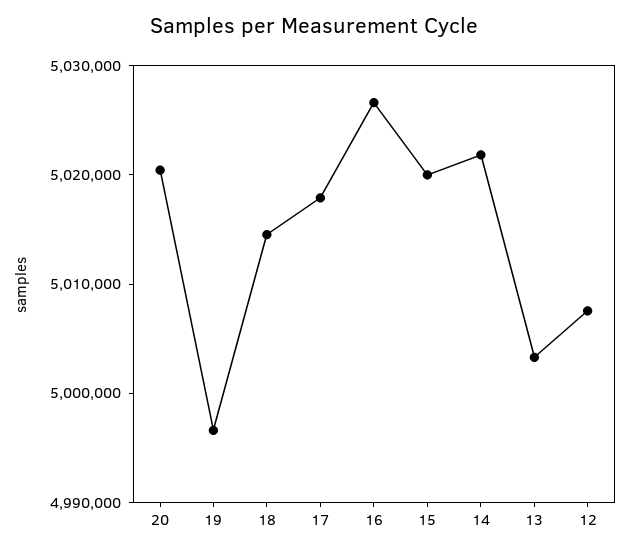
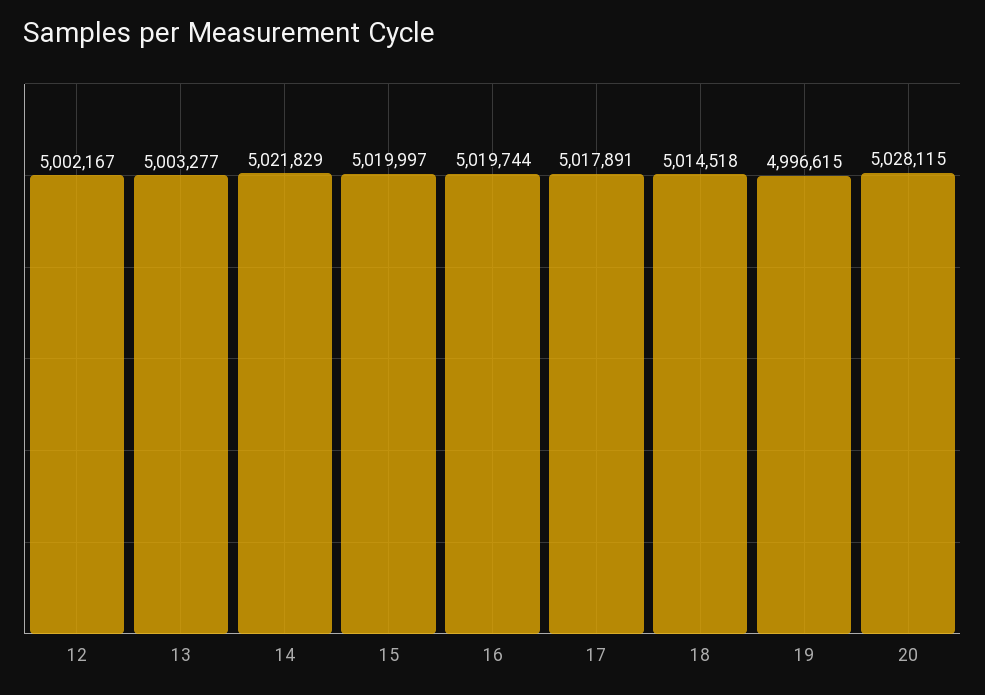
  {
-   "20": 5020000,
+   "20": 5028115,
    "19": 4996615,
    "18": 5014518,
    "17": 5017891,
-   "16": 5026000,
+   "16": 5019744,
    "15": 5019997,
    "14": 5021829,
    "13": 5003277,
-   "12": 5008000
+   "12": 5002167
  }

